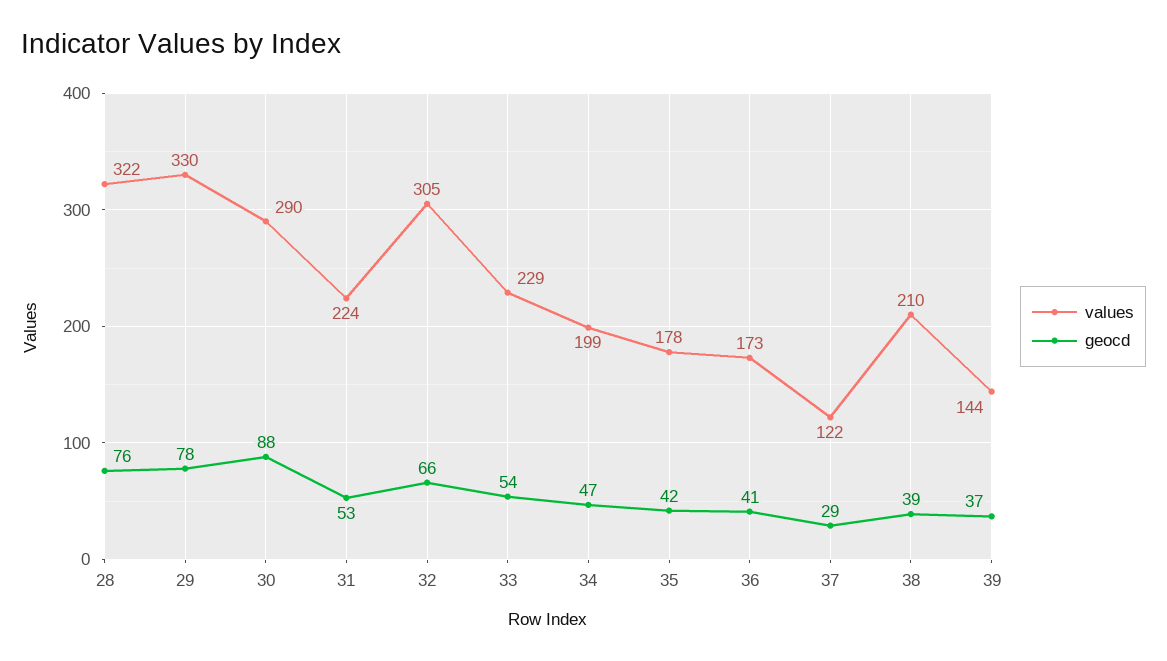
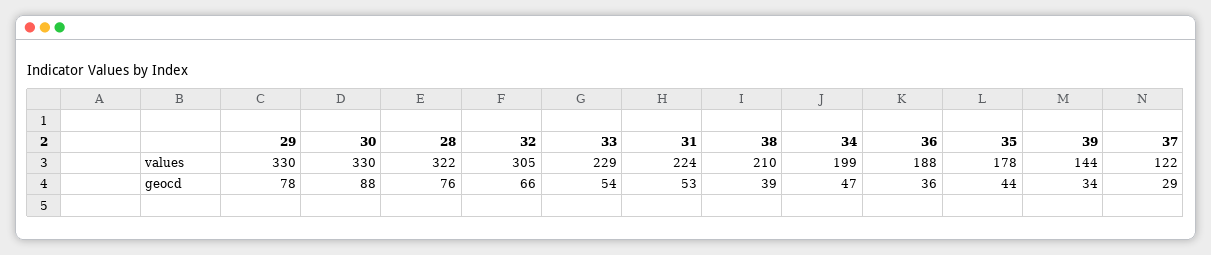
  {
    "values": {
      "28": 322,
      "29": 330,
-     "30": 290,
+     "30": 330,
      "31": 224,
      "32": 305,
      "33": 229,
      "34": 199,
      "35": 178,
-     "36": 173,
+     "36": 188,
      "37": 122,
      "38": 210,
      "39": 144
    },
    "geocd": {
      "28": 76,
      "29": 78,
      "30": 88,
      "31": 53,
      "32": 66,
      "33": 54,
      "34": 47,
-     "35": 42,
+     "35": 44,
-     "36": 41,
+     "36": 36,
      "37": 29,
      "38": 39,
-     "39": 37
+     "39": 34
    }
  }

